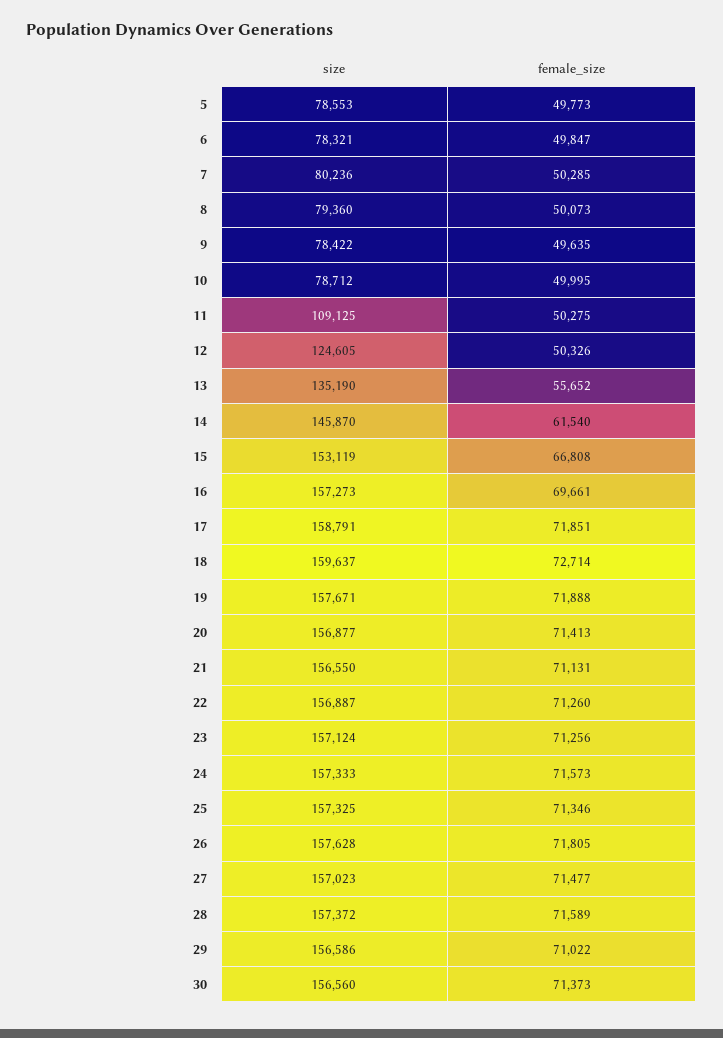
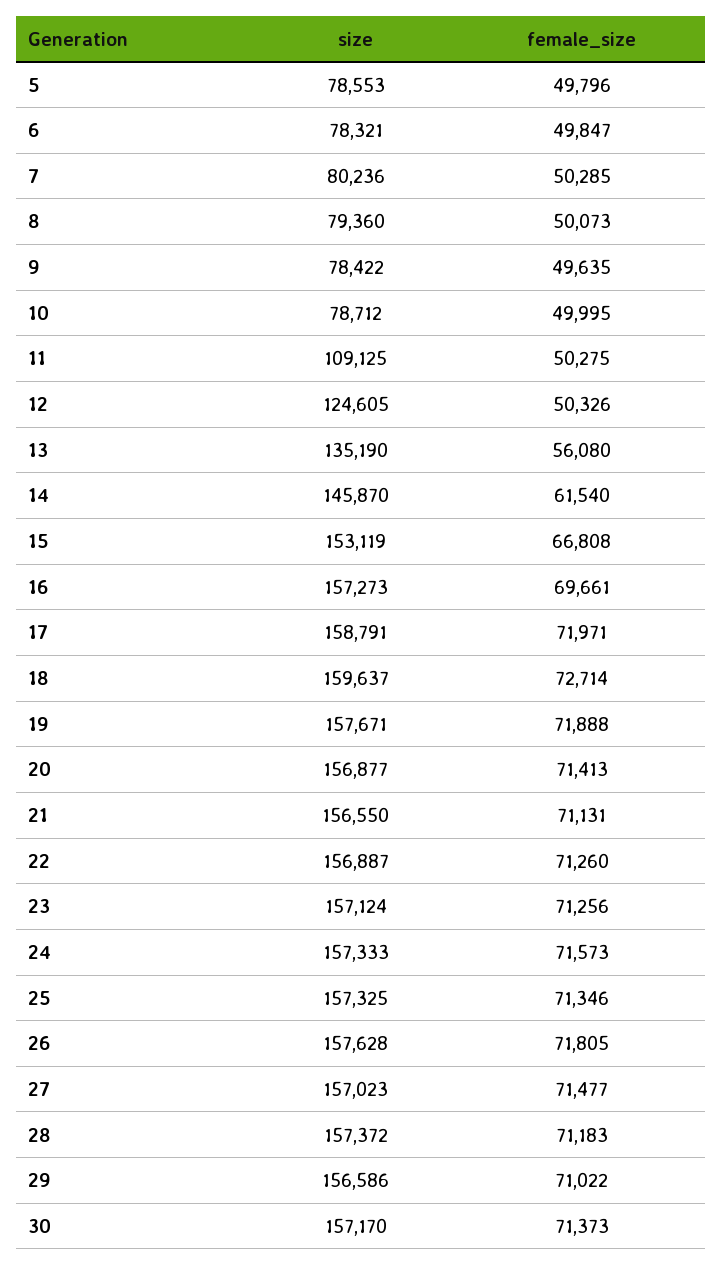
  {
    "size": {
      "5": 78553,
      "6": 78321,
      "7": 80236,
      "8": 79360,
      "9": 78422,
      "10": 78712,
      "11": 109125,
      "12": 124605,
      "13": 135190,
      "14": 145870,
      "15": 153119,
      "16": 157273,
      "17": 158791,
      "18": 159637,
      "19": 157671,
      "20": 156877,
      "21": 156550,
      "22": 156887,
      "23": 157124,
      "24": 157333,
      "25": 157325,
      "26": 157628,
      "27": 157023,
      "28": 157372,
      "29": 156586,
-     "30": 156560
+     "30": 157170
    },
    "female_size": {
-     "5": 49773,
+     "5": 49796,
      "6": 49847,
      "7": 50285,
      "8": 50073,
      "9": 49635,
      "10": 49995,
      "11": 50275,
      "12": 50326,
-     "13": 55652,
+     "13": 56080,
      "14": 61540,
      "15": 66808,
      "16": 69661,
-     "17": 71851,
+     "17": 71971,
      "18": 72714,
      "19": 71888,
      "20": 71413,
      "21": 71131,
      "22": 71260,
      "23": 71256,
      "24": 71573,
      "25": 71346,
      "26": 71805,
      "27": 71477,
-     "28": 71589,
+     "28": 71183,
      "29": 71022,
      "30": 71373
    }
  }

